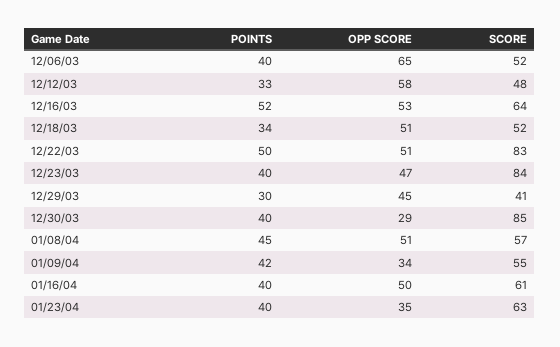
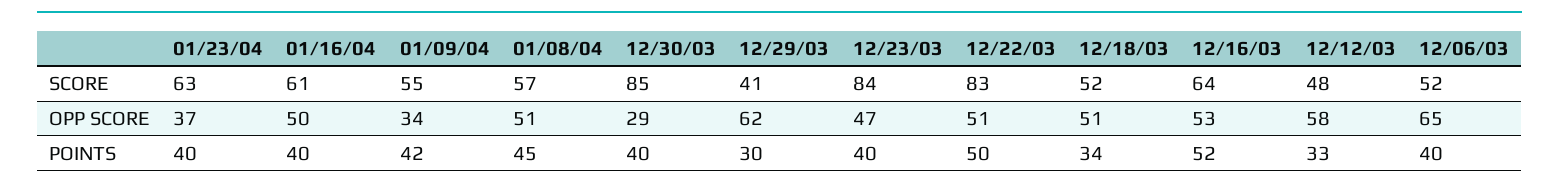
  {
    "POINTS": {
      "12/06/03": 40,
      "12/12/03": 33,
      "12/16/03": 52,
      "12/18/03": 34,
      "12/22/03": 50,
      "12/23/03": 40,
      "12/29/03": 30,
      "12/30/03": 40,
      "01/08/04": 45,
      "01/09/04": 42,
      "01/16/04": 40,
      "01/23/04": 40
    },
    "OPP SCORE": {
      "12/06/03": 65,
      "12/12/03": 58,
      "12/16/03": 53,
      "12/18/03": 51,
      "12/22/03": 51,
      "12/23/03": 47,
-     "12/29/03": 45,
+     "12/29/03": 62,
      "12/30/03": 29,
      "01/08/04": 51,
      "01/09/04": 34,
      "01/16/04": 50,
-     "01/23/04": 35
+     "01/23/04": 37
    },
    "SCORE": {
      "12/06/03": 52,
      "12/12/03": 48,
      "12/16/03": 64,
      "12/18/03": 52,
      "12/22/03": 83,
      "12/23/03": 84,
      "12/29/03": 41,
      "12/30/03": 85,
      "01/08/04": 57,
      "01/09/04": 55,
      "01/16/04": 61,
      "01/23/04": 63
    }
  }

